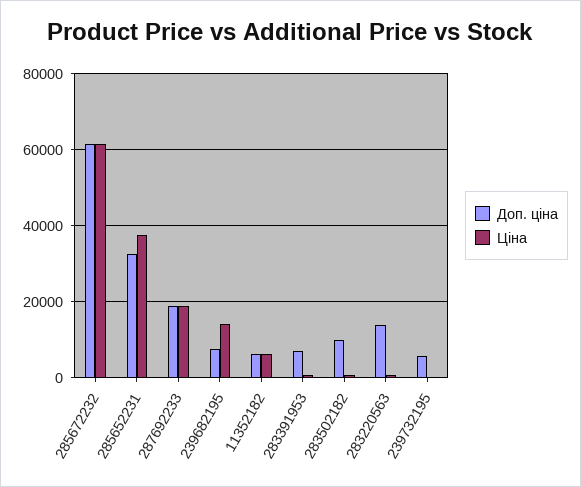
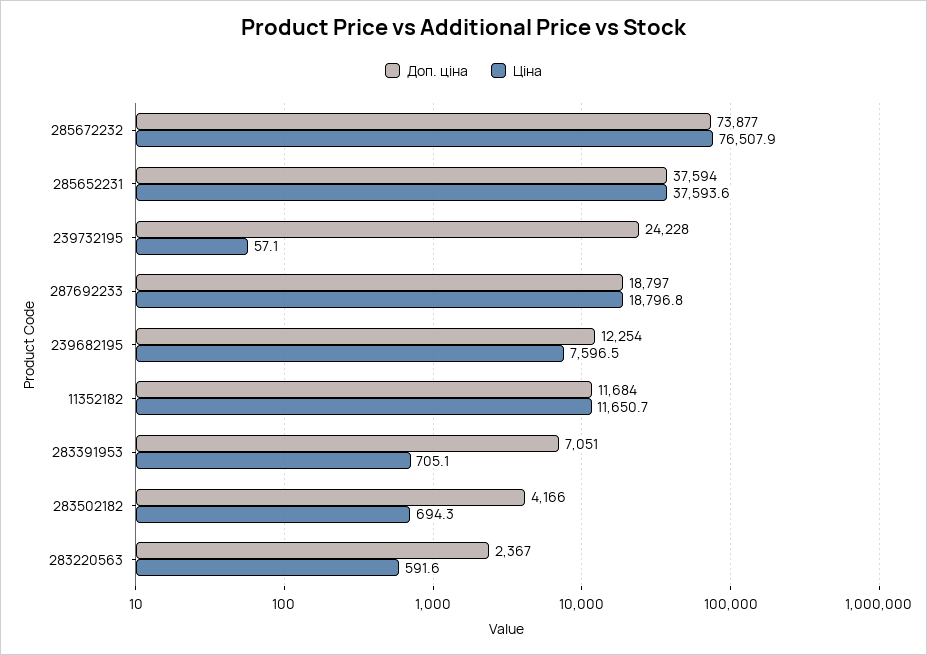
  {
    "Доп. ціна": {
-     "285672232": 62000,
+     "285672232": 73877,
-     "285652231": 32000,
+     "285652231": 37594,
      "287692233": 18797,
-     "239682195": 8000,
+     "239682195": 12254,
-     "11352182": 6000,
+     "11352182": 11684,
      "283391953": 7051,
-     "283502182": 10000,
+     "283502182": 4166,
-     "283220563": 14000,
+     "283220563": 2367,
-     "239732195": 6000
+     "239732195": 24228
    },
    "Ціна": {
-     "285672232": 62000,
+     "285672232": 76507.9,
      "285652231": 37593.6,
      "287692233": 18796.8,
-     "239682195": 14000,
+     "239682195": 7596.5,
-     "11352182": 6000,
+     "11352182": 11650.7,
      "283391953": 705.1,
      "283502182": 694.3,
      "283220563": 591.6,
      "239732195": 57.1
    }
  }

